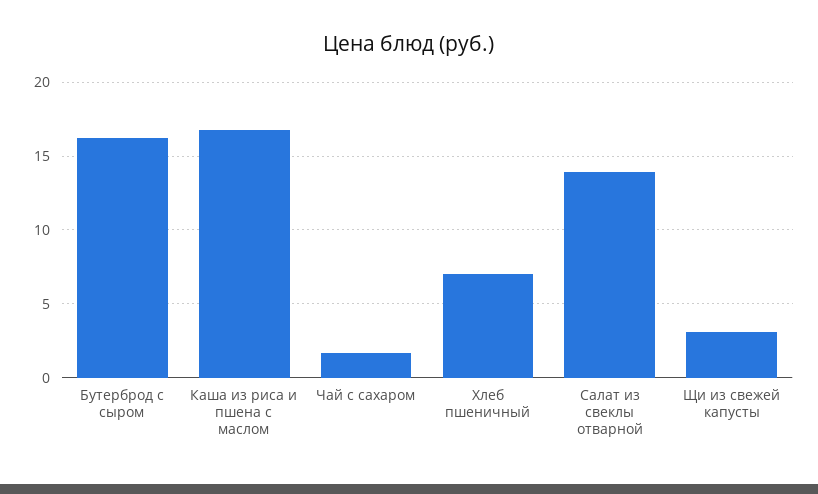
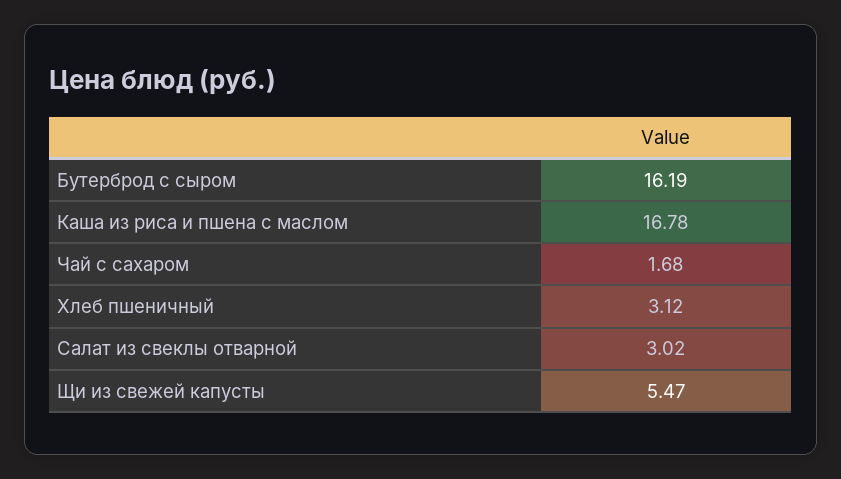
  {
    "Бутерброд с сыром": 16.19,
    "Каша из риса и пшена с маслом": 16.78,
    "Чай с сахаром": 1.68,
-   "Хлеб пшеничный": 7,
+   "Хлеб пшеничный": 3.12,
-   "Салат из свеклы отварной": 14,
+   "Салат из свеклы отварной": 3.02,
-   "Щи из свежей капусты": 3
+   "Щи из свежей капусты": 5.47
  }

